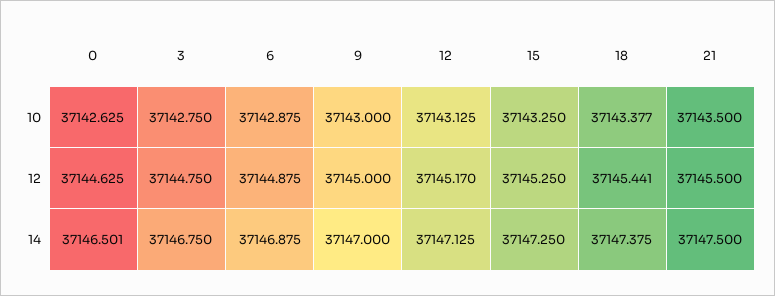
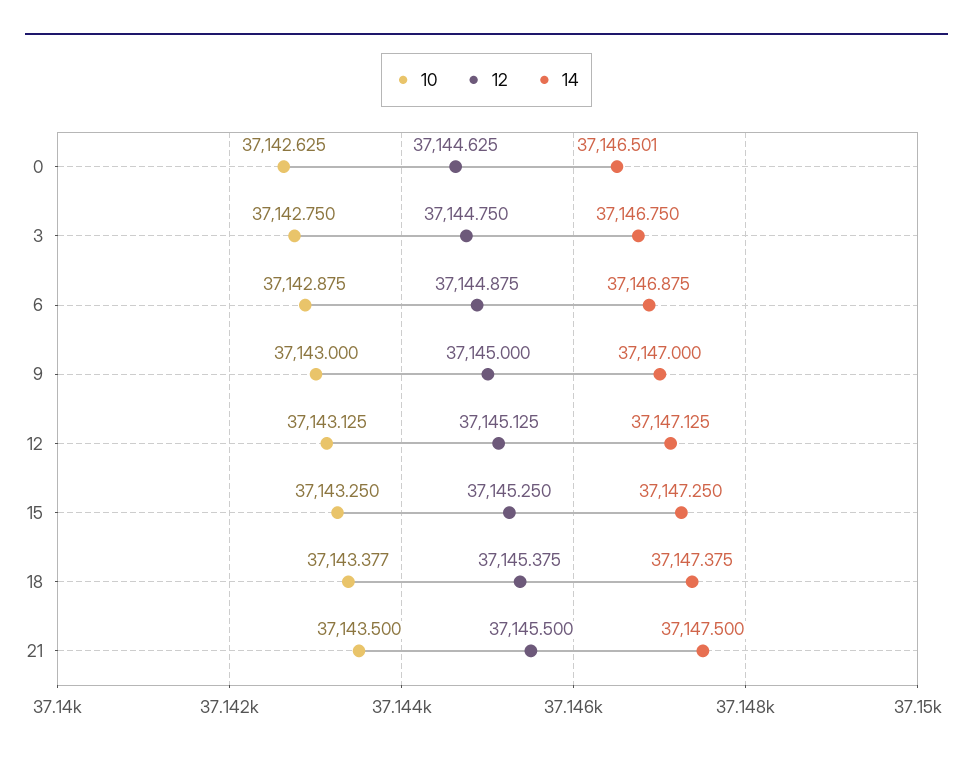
  {
    "10": {
      "0": 37142.625,
      "3": 37142.75,
      "6": 37142.875,
      "9": 37143,
      "12": 37143.125,
      "15": 37143.25,
      "18": 37143.377,
      "21": 37143.5
    },
    "12": {
      "0": 37144.625,
      "3": 37144.75,
      "6": 37144.875,
      "9": 37145,
-     "12": 37145.17,
+     "12": 37145.125,
      "15": 37145.25,
-     "18": 37145.441,
+     "18": 37145.375,
      "21": 37145.5
    },
    "14": {
      "0": 37146.501,
      "3": 37146.75,
      "6": 37146.875,
      "9": 37147,
      "12": 37147.125,
      "15": 37147.25,
      "18": 37147.375,
      "21": 37147.5
    }
  }

